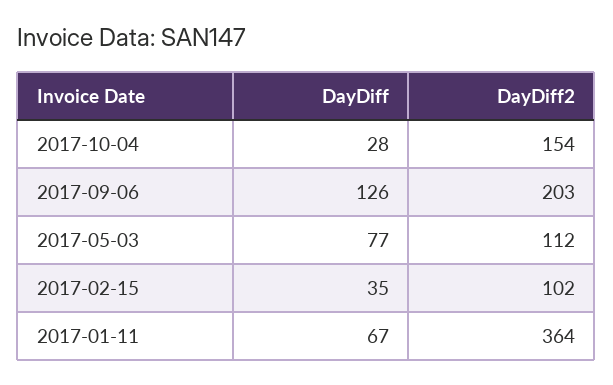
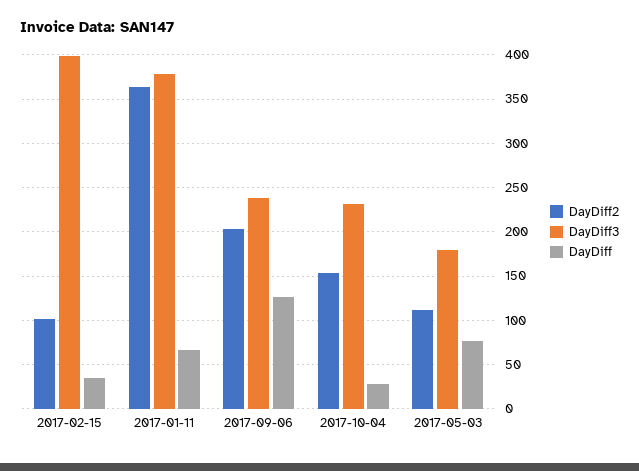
  {
    "DayDiff": {
      "2017-10-04": 28,
      "2017-09-06": 126,
      "2017-05-03": 77,
      "2017-02-15": 35,
      "2017-01-11": 67
    },
    "DayDiff2": {
      "2017-10-04": 154,
      "2017-09-06": 203,
      "2017-05-03": 112,
      "2017-02-15": 102,
      "2017-01-11": 364
-   }
+   },
+   "DayDiff3": {
+     "2017-02-15": 400,
+     "2017-01-11": 380,
+     "2017-09-06": 240,
+     "2017-10-04": 230,
+     "2017-05-03": 180
+   }
  }

